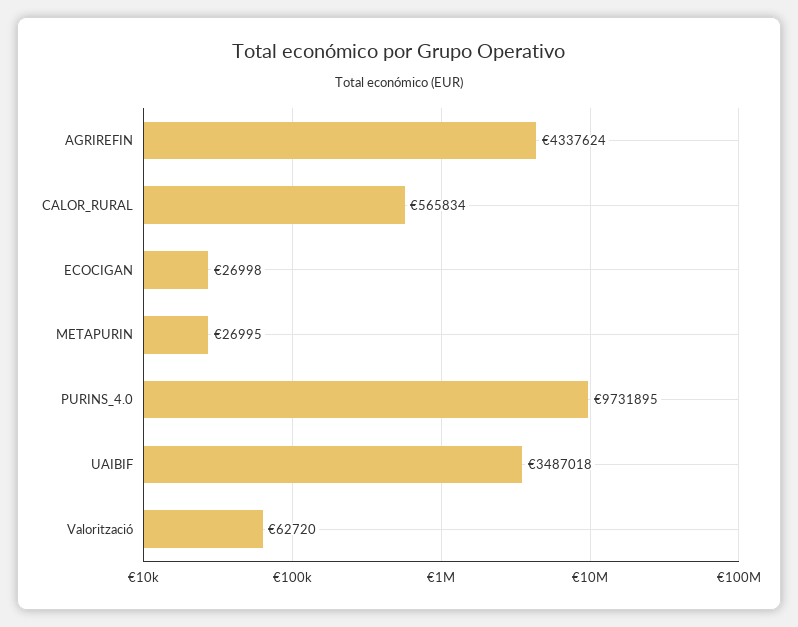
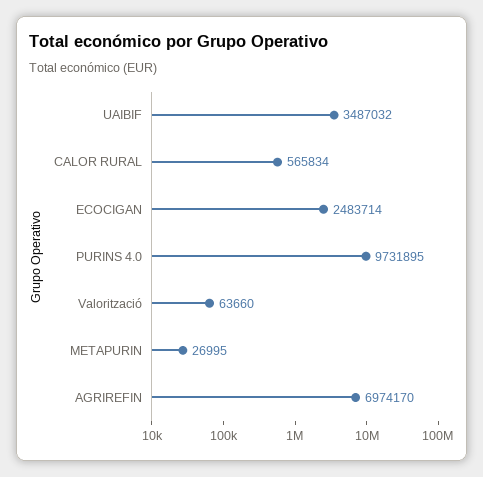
  {
-   "AGRIREFIN": 4337624,
+   "AGRIREFIN": 6974170,
    "CALOR_RURAL": 565834,
-   "ECOCIGAN": 26998,
+   "ECOCIGAN": 2483714,
    "METAPURIN": 26995,
    "PURINS_4.0": 9731895,
-   "UAIBIF": 3487018,
+   "UAIBIF": 3487032,
-   "Valorització": 62720
+   "Valorització": 63660
  }

